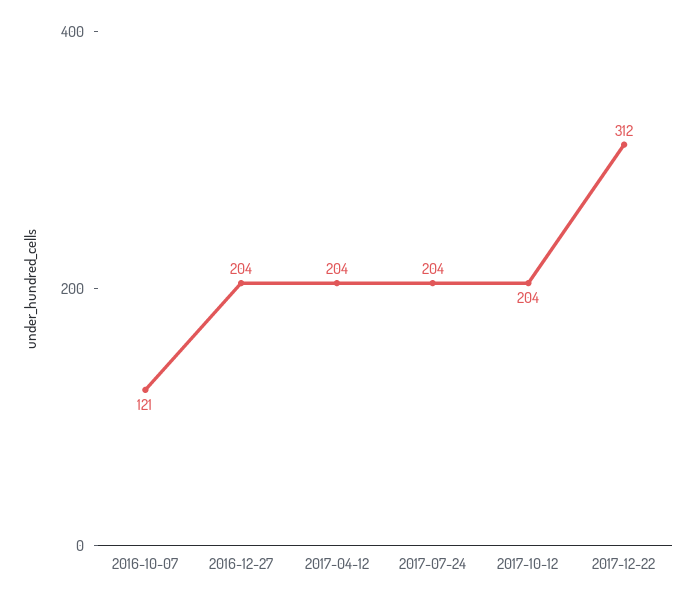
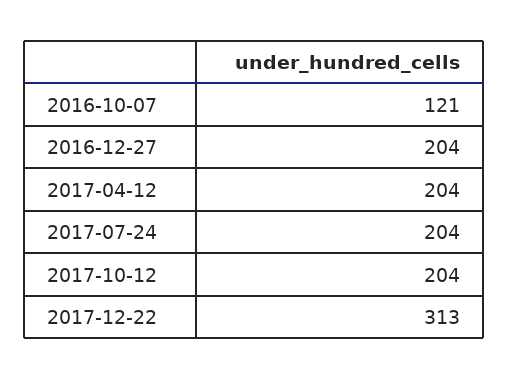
  {
    "2016-10-07": 121,
    "2016-12-27": 204,
    "2017-04-12": 204,
    "2017-07-24": 204,
    "2017-10-12": 204,
-   "2017-12-22": 312
+   "2017-12-22": 313
  }

